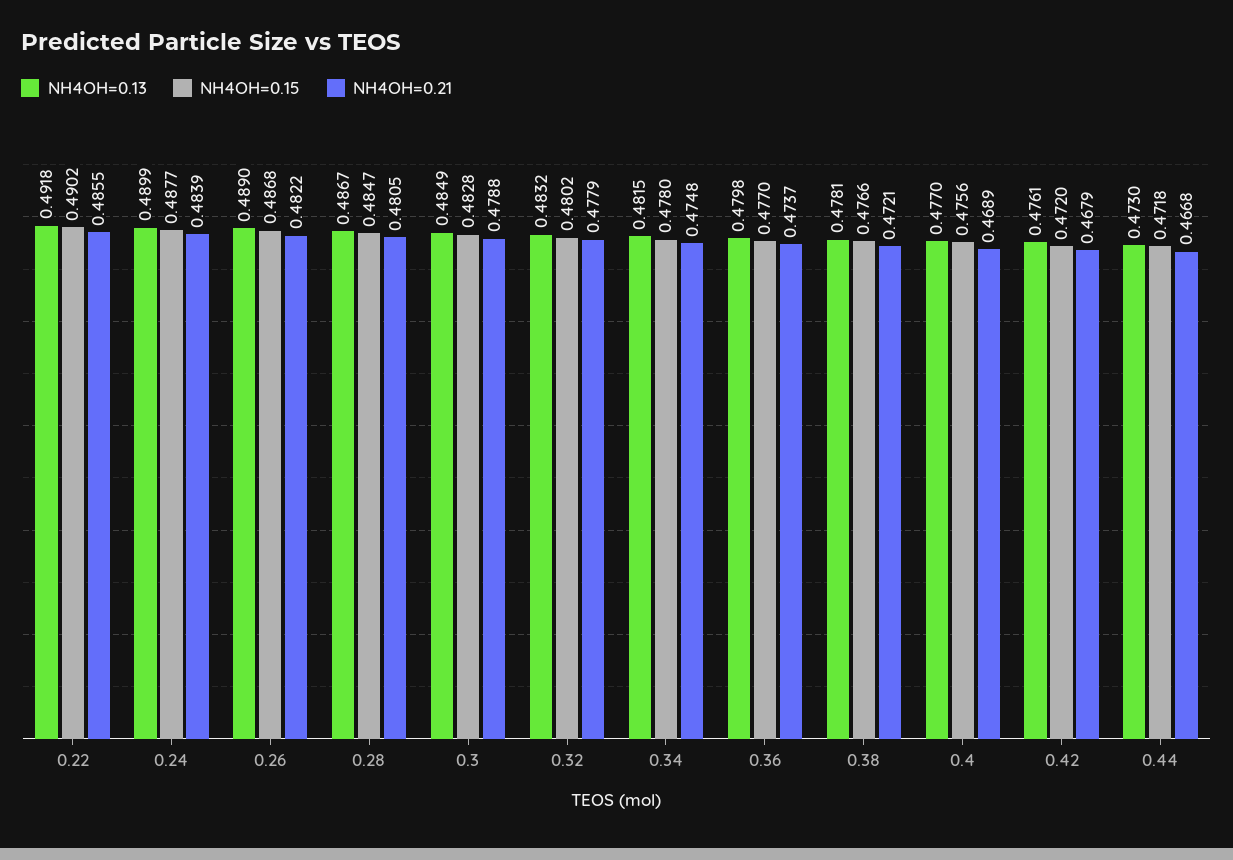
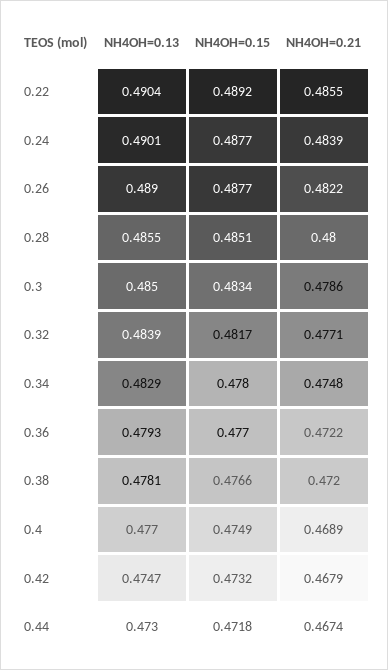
  {
    "NH4OH=0.13": {
-     "0.22": 0.4918,
+     "0.22": 0.4904,
-     "0.24": 0.4899,
+     "0.24": 0.4901,
      "0.26": 0.489,
-     "0.28": 0.4867,
+     "0.28": 0.4855,
-     "0.3": 0.4849,
+     "0.3": 0.485,
-     "0.32": 0.4832,
+     "0.32": 0.4839,
-     "0.34": 0.4815,
+     "0.34": 0.4829,
-     "0.36": 0.4798,
+     "0.36": 0.4793,
      "0.38": 0.4781,
      "0.4": 0.477,
-     "0.42": 0.4761,
+     "0.42": 0.4747,
      "0.44": 0.473
    },
    "NH4OH=0.15": {
-     "0.22": 0.4902,
+     "0.22": 0.4892,
      "0.24": 0.4877,
-     "0.26": 0.4868,
+     "0.26": 0.4877,
-     "0.28": 0.4847,
+     "0.28": 0.4851,
-     "0.3": 0.4828,
+     "0.3": 0.4834,
-     "0.32": 0.4802,
+     "0.32": 0.4817,
      "0.34": 0.478,
      "0.36": 0.477,
      "0.38": 0.4766,
-     "0.4": 0.4756,
+     "0.4": 0.4749,
-     "0.42": 0.472,
+     "0.42": 0.4732,
      "0.44": 0.4718
    },
    "NH4OH=0.21": {
      "0.22": 0.4855,
      "0.24": 0.4839,
      "0.26": 0.4822,
-     "0.28": 0.4805,
+     "0.28": 0.48,
-     "0.3": 0.4788,
+     "0.3": 0.4786,
-     "0.32": 0.4779,
+     "0.32": 0.4771,
      "0.34": 0.4748,
-     "0.36": 0.4737,
+     "0.36": 0.4722,
-     "0.38": 0.4721,
+     "0.38": 0.472,
      "0.4": 0.4689,
      "0.42": 0.4679,
-     "0.44": 0.4668
+     "0.44": 0.4674
    }
  }

